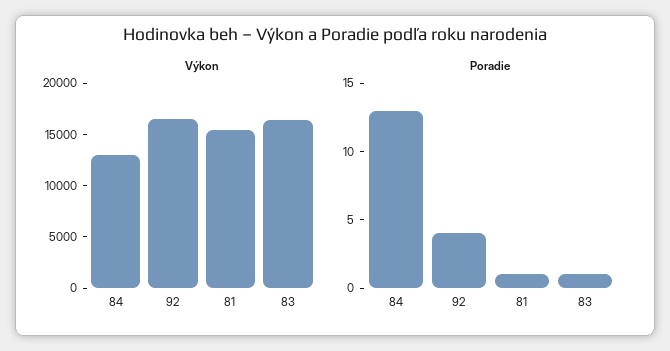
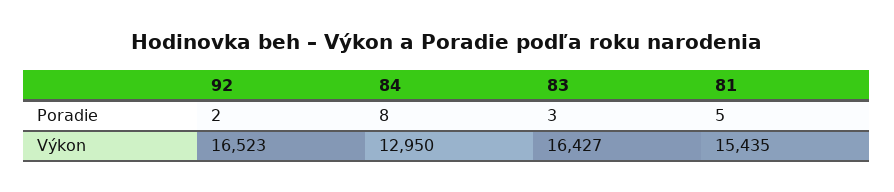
  {
    "Výkon": {
      "84": 12950,
      "92": 16523,
      "81": 15435,
      "83": 16427
    },
    "Poradie": {
-     "84": 13,
+     "84": 8,
-     "92": 4,
+     "92": 2,
-     "81": 1,
+     "81": 5,
-     "83": 1
+     "83": 3
    }
  }

